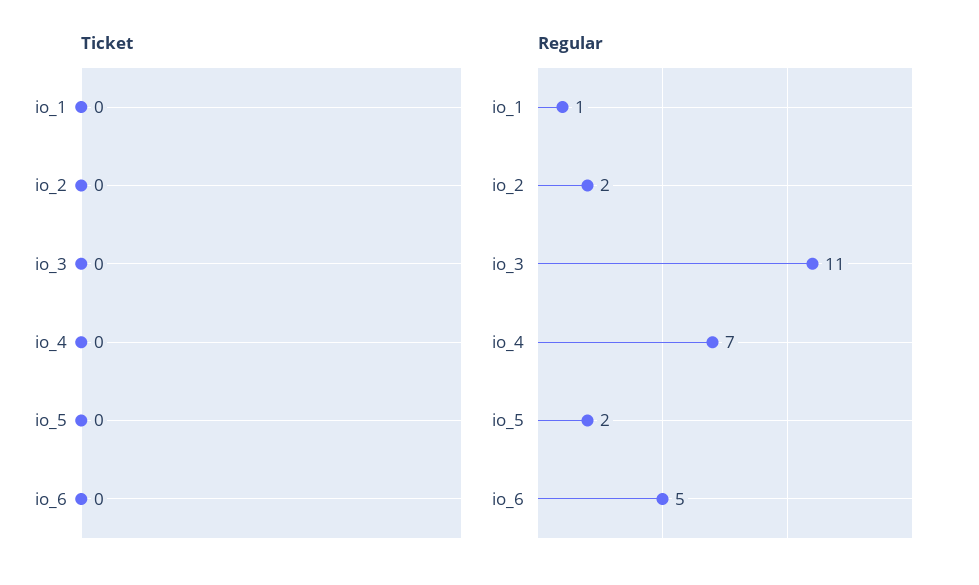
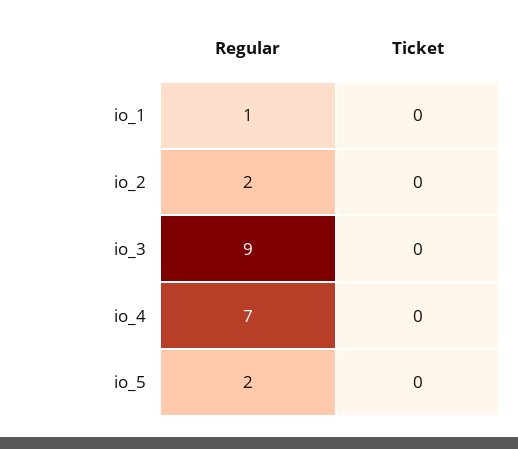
  {
    "Ticket": {
      "io_1": 0,
      "io_2": 0,
      "io_3": 0,
      "io_4": 0,
-     "io_5": 0,
+     "io_5": 0
-     "io_6": 0
    },
    "Regular": {
      "io_1": 1,
      "io_2": 2,
-     "io_3": 11,
+     "io_3": 9,
      "io_4": 7,
-     "io_5": 2,
+     "io_5": 2
-     "io_6": 5
    }
  }

